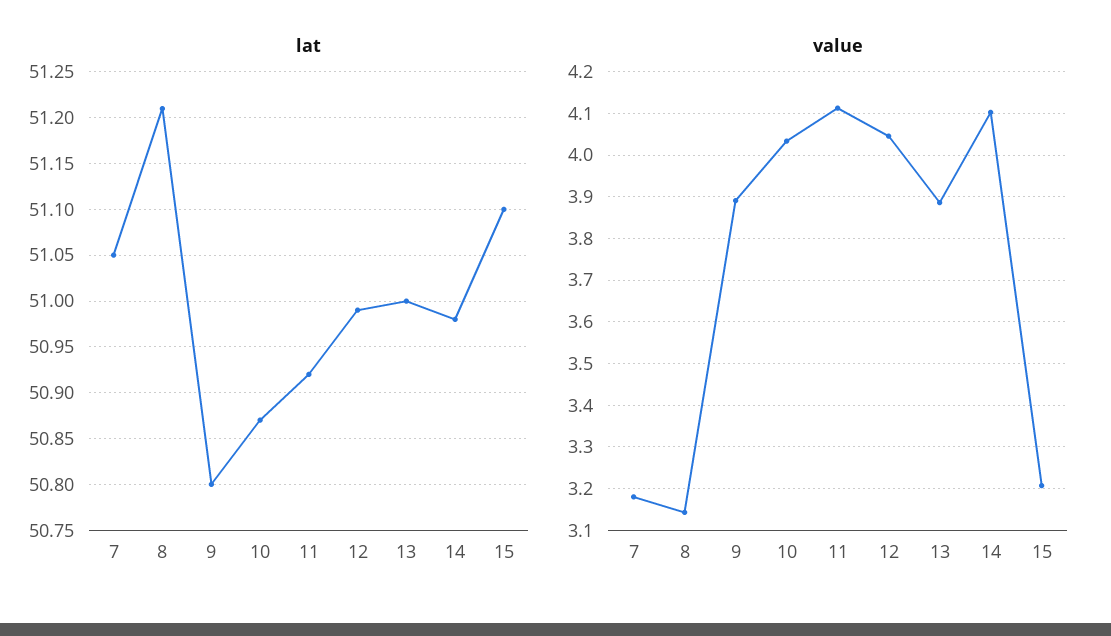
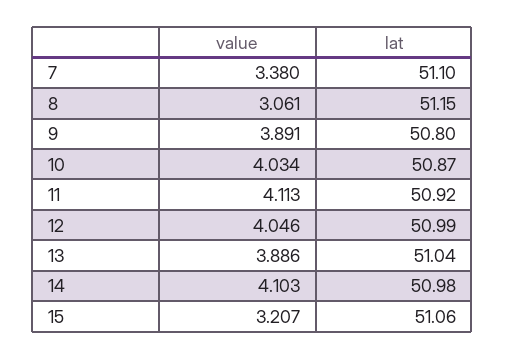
  {
    "lat": {
-     "7": 51.05,
+     "7": 51.1,
-     "8": 51.21,
+     "8": 51.15,
      "9": 50.8,
      "10": 50.87,
      "11": 50.92,
      "12": 50.99,
-     "13": 51,
+     "13": 51.04,
      "14": 50.98,
-     "15": 51.1
+     "15": 51.06
    },
    "value": {
-     "7": 3.18,
+     "7": 3.38,
-     "8": 3.14,
+     "8": 3.061,
      "9": 3.891,
      "10": 4.034,
      "11": 4.113,
      "12": 4.046,
      "13": 3.886,
      "14": 4.103,
      "15": 3.207
    }
  }

